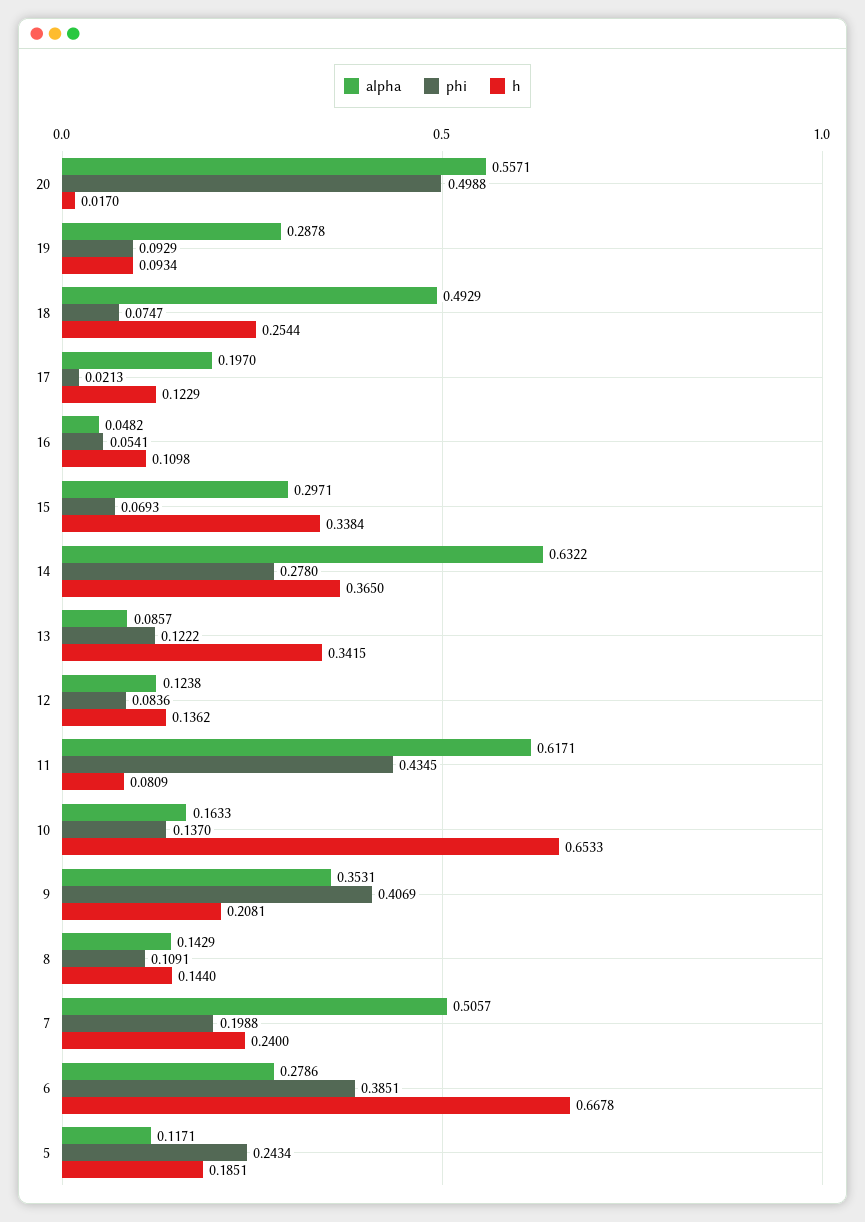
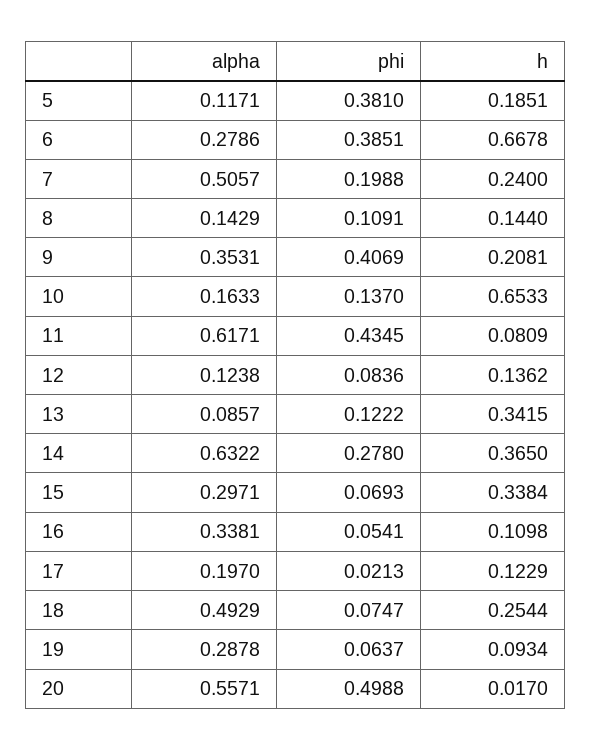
  {
    "alpha": {
      "20": 0.5571,
      "19": 0.2878,
      "18": 0.4929,
      "17": 0.197,
-     "16": 0.0482,
+     "16": 0.3381,
      "15": 0.2971,
      "14": 0.6322,
      "13": 0.0857,
      "12": 0.1238,
      "11": 0.6171,
      "10": 0.1633,
      "9": 0.3531,
      "8": 0.1429,
      "7": 0.5057,
      "6": 0.2786,
      "5": 0.1171
    },
    "phi": {
      "20": 0.4988,
-     "19": 0.0929,
+     "19": 0.0637,
      "18": 0.0747,
      "17": 0.0213,
      "16": 0.0541,
      "15": 0.0693,
      "14": 0.278,
      "13": 0.1222,
      "12": 0.0836,
      "11": 0.4345,
      "10": 0.137,
      "9": 0.4069,
      "8": 0.1091,
      "7": 0.1988,
      "6": 0.3851,
-     "5": 0.2434
+     "5": 0.381
    },
    "h": {
      "20": 0.017,
      "19": 0.0934,
      "18": 0.2544,
      "17": 0.1229,
      "16": 0.1098,
      "15": 0.3384,
      "14": 0.365,
      "13": 0.3415,
      "12": 0.1362,
      "11": 0.0809,
      "10": 0.6533,
      "9": 0.2081,
      "8": 0.144,
      "7": 0.24,
      "6": 0.6678,
      "5": 0.1851
    }
  }

